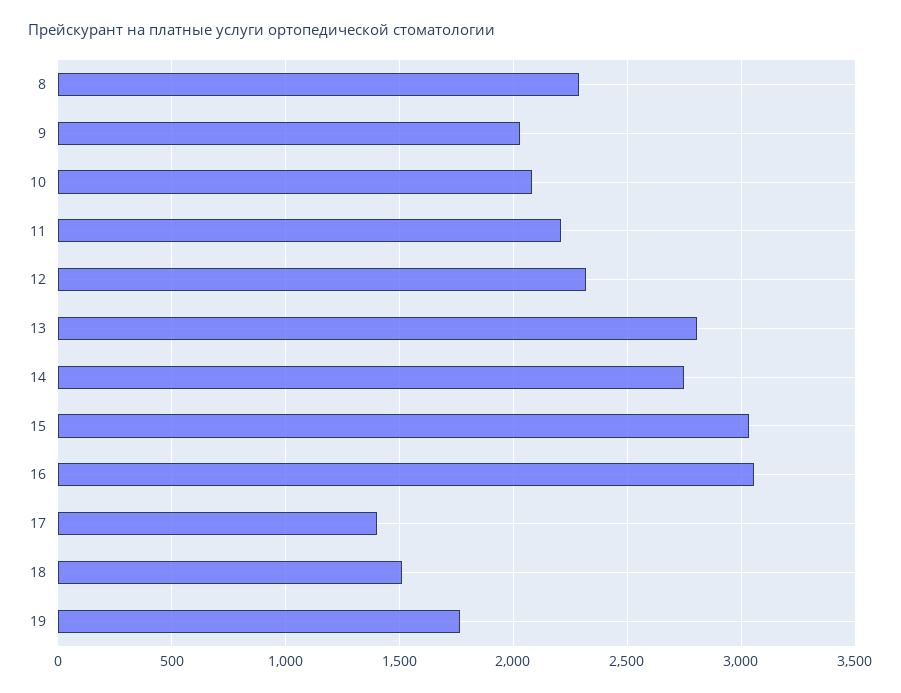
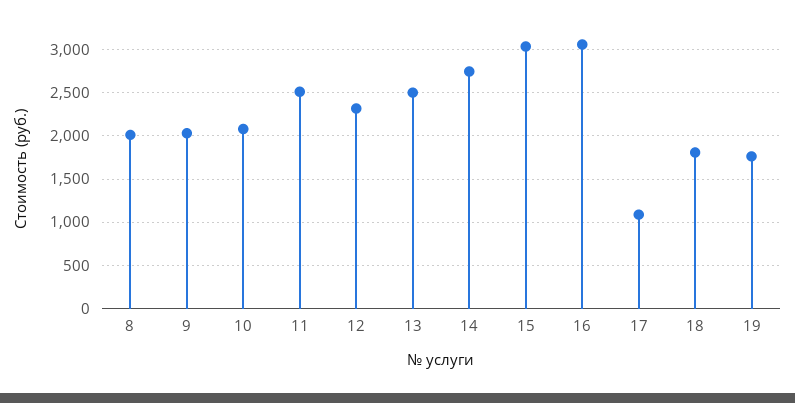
  {
-   "8": 2300,
+   "8": 2000,
    "9": 2050,
    "10": 2100,
-   "11": 2200,
+   "11": 2500,
    "12": 2300,
-   "13": 2800,
+   "13": 2500,
    "14": 2750,
    "15": 3050,
    "16": 3050,
-   "17": 1400,
+   "17": 1100,
-   "18": 1500,
+   "18": 1800,
    "19": 1750
  }

